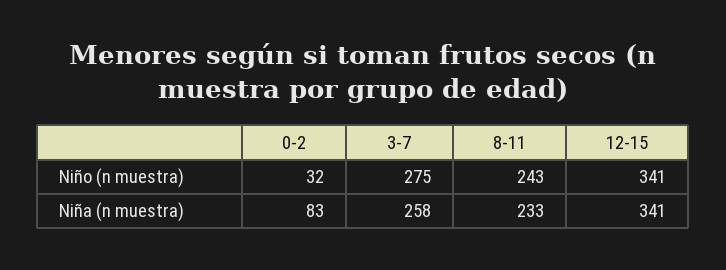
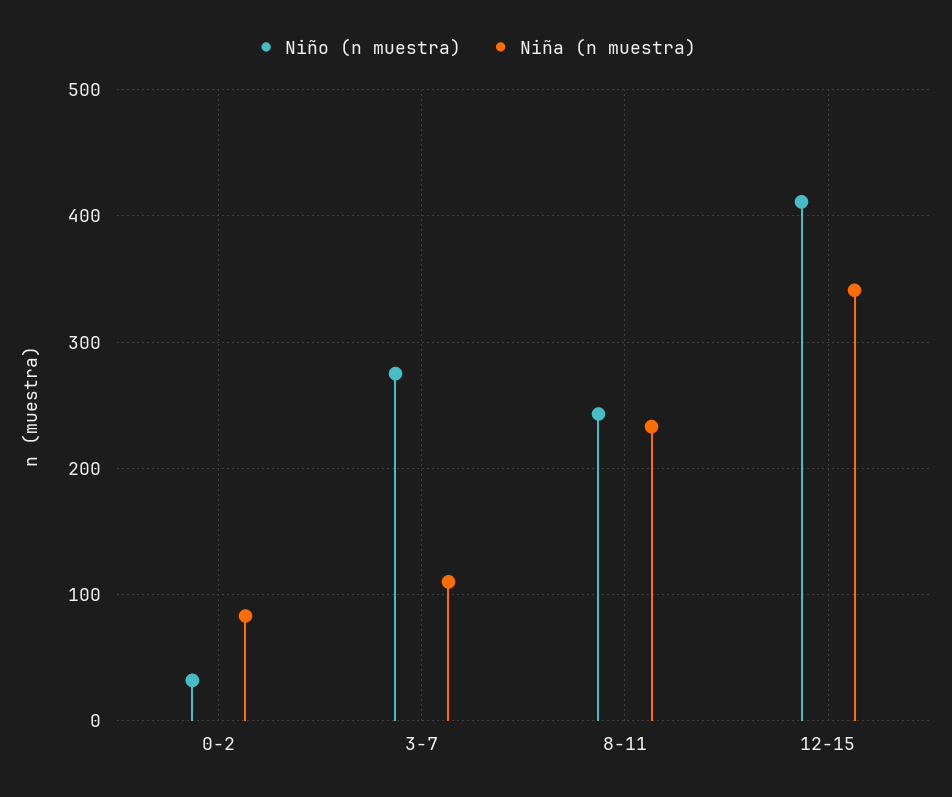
  {
    "Niño (n muestra)": {
      "0-2": 32,
      "3-7": 275,
      "8-11": 243,
-     "12-15": 341
+     "12-15": 410
    },
    "Niña (n muestra)": {
      "0-2": 83,
-     "3-7": 258,
+     "3-7": 110,
      "8-11": 233,
      "12-15": 341
    }
  }

